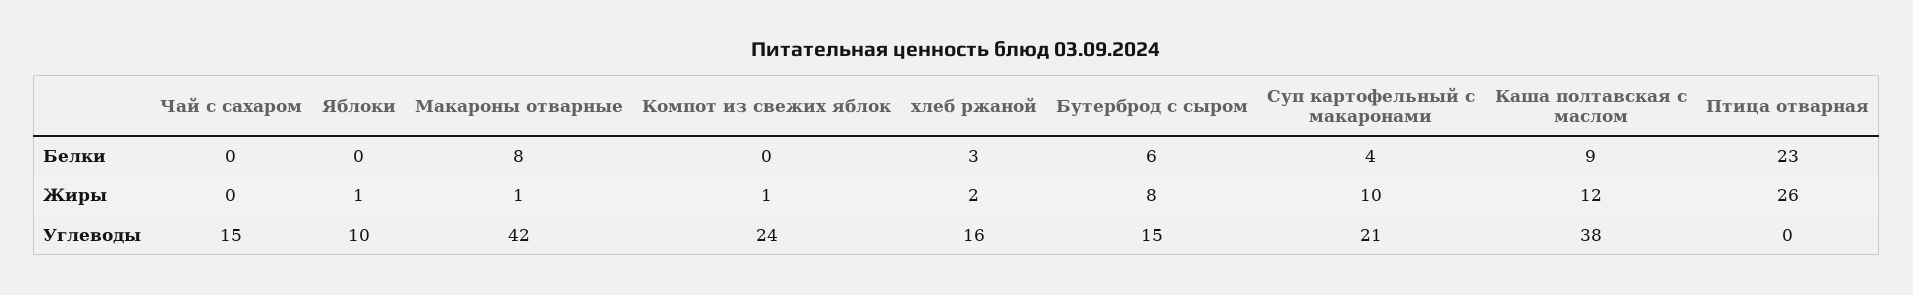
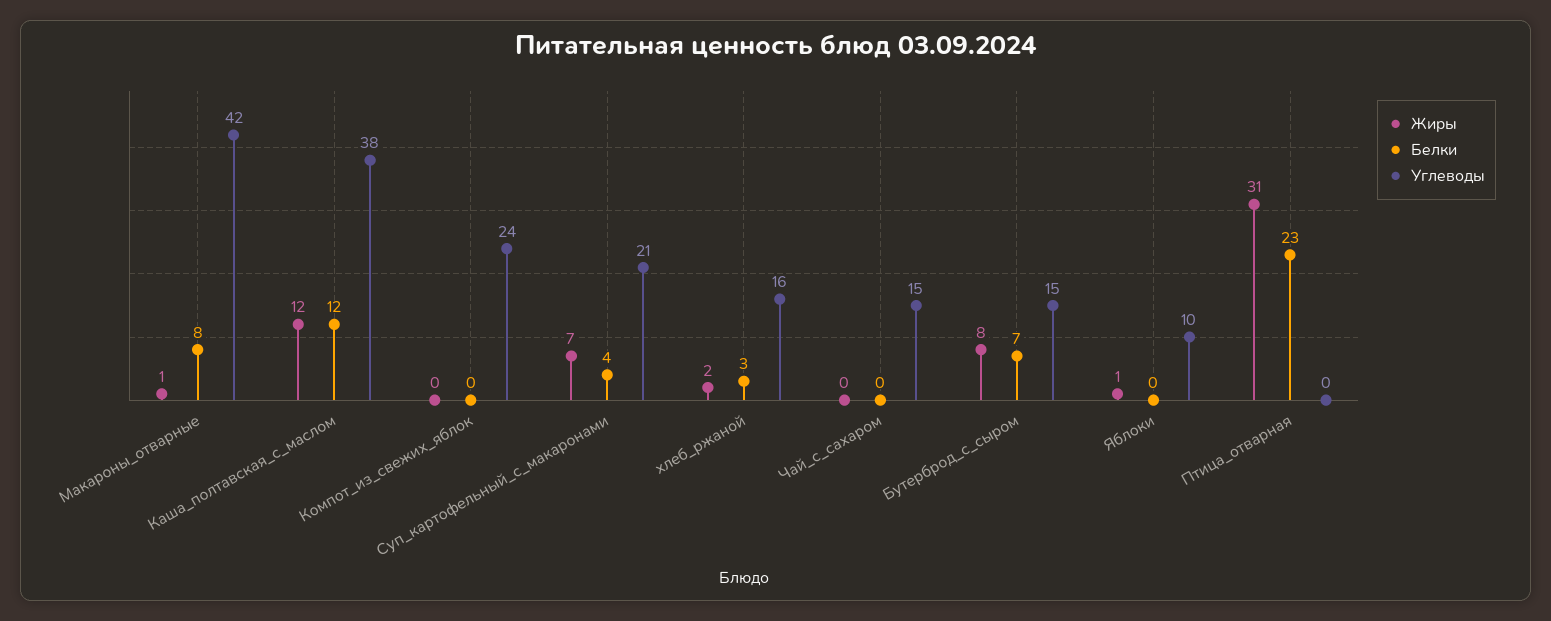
  {
    "Белки": {
      "Чай с сахаром": 0,
      "Яблоки": 0,
      "Макароны отварные": 8,
      "Компот из свежих яблок": 0,
      "хлеб ржаной": 3,
-     "Бутерброд с сыром": 6,
+     "Бутерброд с сыром": 7,
      "Суп картофельный с макаронами": 4,
-     "Каша полтавская с маслом": 9,
+     "Каша полтавская с маслом": 12,
      "Птица отварная": 23
    },
    "Жиры": {
      "Чай с сахаром": 0,
      "Яблоки": 1,
      "Макароны отварные": 1,
-     "Компот из свежих яблок": 1,
+     "Компот из свежих яблок": 0,
      "хлеб ржаной": 2,
      "Бутерброд с сыром": 8,
-     "Суп картофельный с макаронами": 10,
+     "Суп картофельный с макаронами": 7,
      "Каша полтавская с маслом": 12,
-     "Птица отварная": 26
+     "Птица отварная": 31
    },
    "Углеводы": {
      "Чай с сахаром": 15,
      "Яблоки": 10,
      "Макароны отварные": 42,
      "Компот из свежих яблок": 24,
      "хлеб ржаной": 16,
      "Бутерброд с сыром": 15,
      "Суп картофельный с макаронами": 21,
      "Каша полтавская с маслом": 38,
      "Птица отварная": 0
    }
  }

